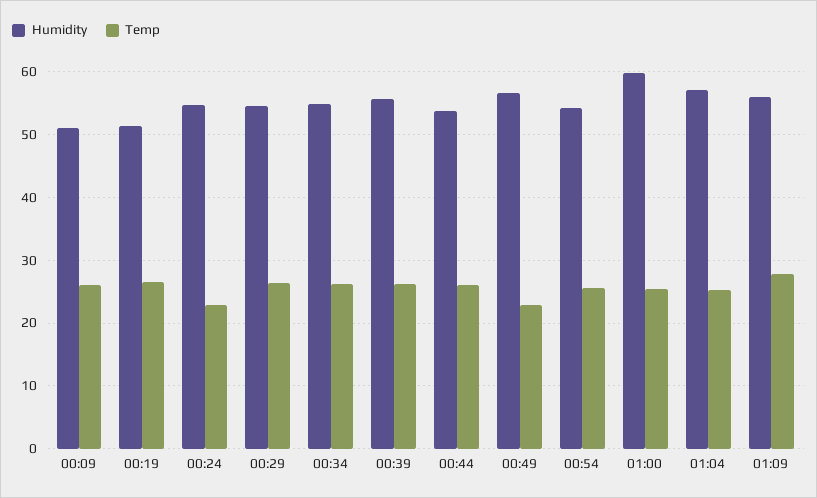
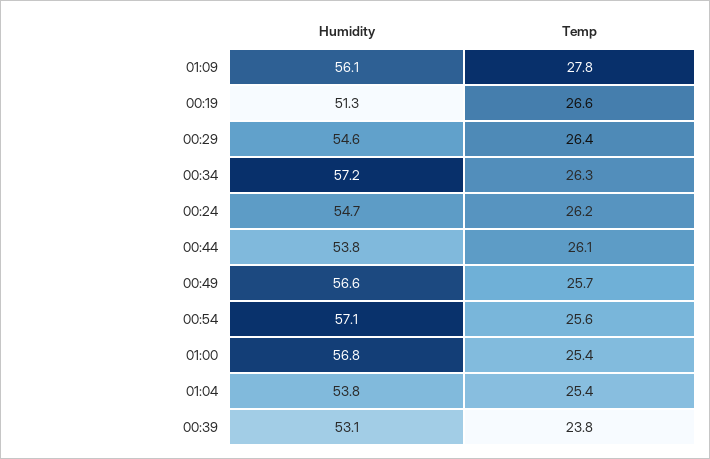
  {
    "Humidity": {
-     "00:09": 51,
      "00:19": 51.3,
      "00:24": 54.7,
      "00:29": 54.6,
-     "00:34": 55,
+     "00:34": 57.2,
-     "00:39": 56,
+     "00:39": 53.1,
      "00:44": 53.8,
      "00:49": 56.6,
-     "00:54": 54,
+     "00:54": 57.1,
-     "01:00": 60,
+     "01:00": 56.8,
-     "01:04": 57,
+     "01:04": 53.8,
      "01:09": 56.1
    },
    "Temp": {
-     "00:09": 26,
      "00:19": 26.6,
-     "00:24": 23,
+     "00:24": 26.2,
      "00:29": 26.4,
      "00:34": 26.3,
-     "00:39": 26,
+     "00:39": 23.8,
      "00:44": 26.1,
-     "00:49": 23,
+     "00:49": 25.7,
      "00:54": 25.6,
      "01:00": 25.4,
      "01:04": 25.4,
      "01:09": 27.8
    }
  }

